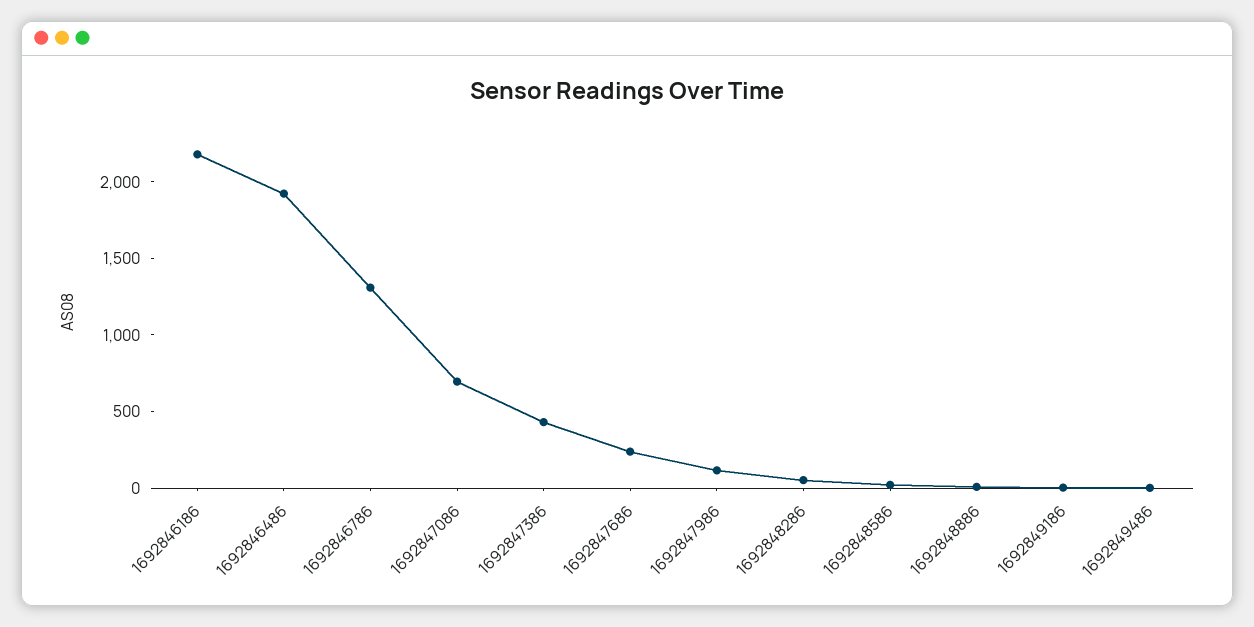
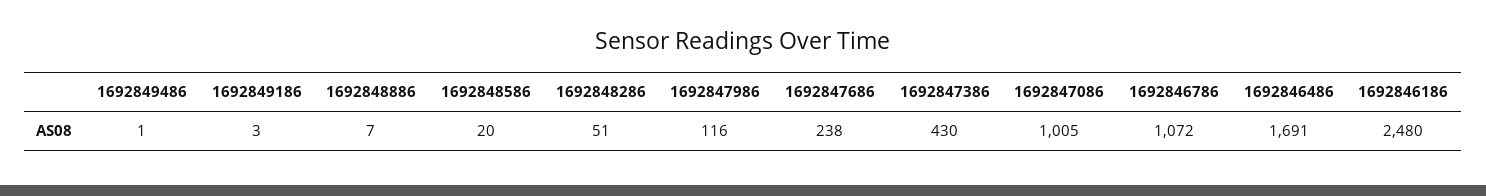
  {
-   "1692846186": 2200,
+   "1692846186": 2480,
-   "1692846486": 1900,
+   "1692846486": 1691,
-   "1692846786": 1300,
+   "1692846786": 1072,
-   "1692847086": 700,
+   "1692847086": 1005,
    "1692847386": 430,
    "1692847686": 238,
    "1692847986": 116,
    "1692848286": 51,
    "1692848586": 20,
    "1692848886": 7,
    "1692849186": 3,
    "1692849486": 1
  }

